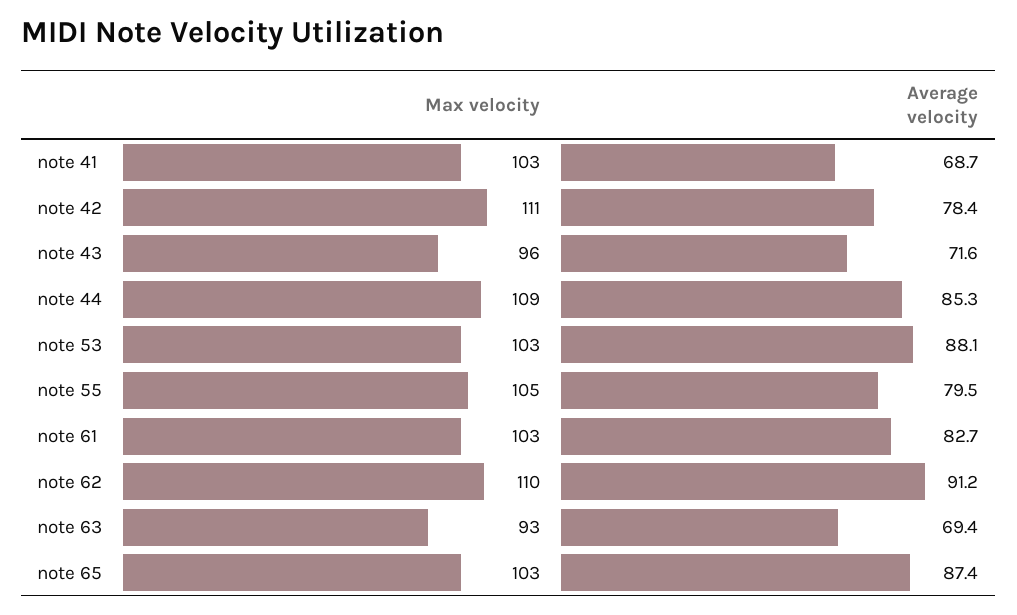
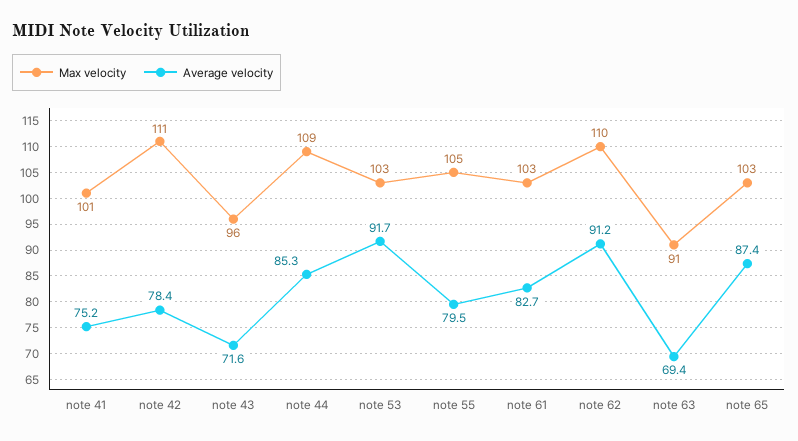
  {
    "Max velocity": {
-     "note 41": 103,
+     "note 41": 101,
      "note 42": 111,
      "note 43": 96,
      "note 44": 109,
      "note 53": 103,
      "note 55": 105,
      "note 61": 103,
      "note 62": 110,
-     "note 63": 93,
+     "note 63": 91,
      "note 65": 103
    },
    "Average velocity": {
-     "note 41": 68.7,
+     "note 41": 75.2,
      "note 42": 78.4,
      "note 43": 71.6,
      "note 44": 85.3,
-     "note 53": 88.1,
+     "note 53": 91.7,
      "note 55": 79.5,
      "note 61": 82.7,
      "note 62": 91.2,
      "note 63": 69.4,
      "note 65": 87.4
    }
  }

